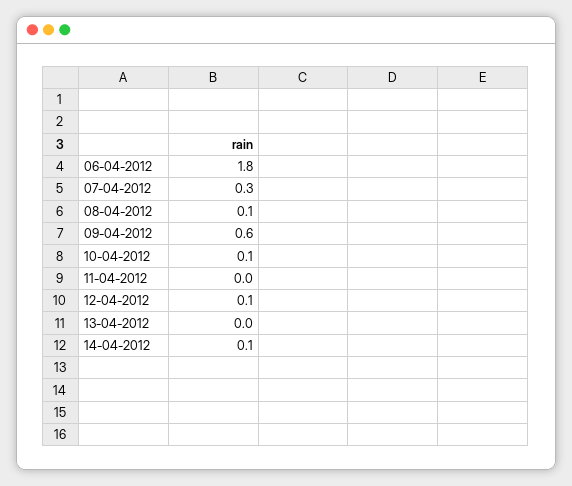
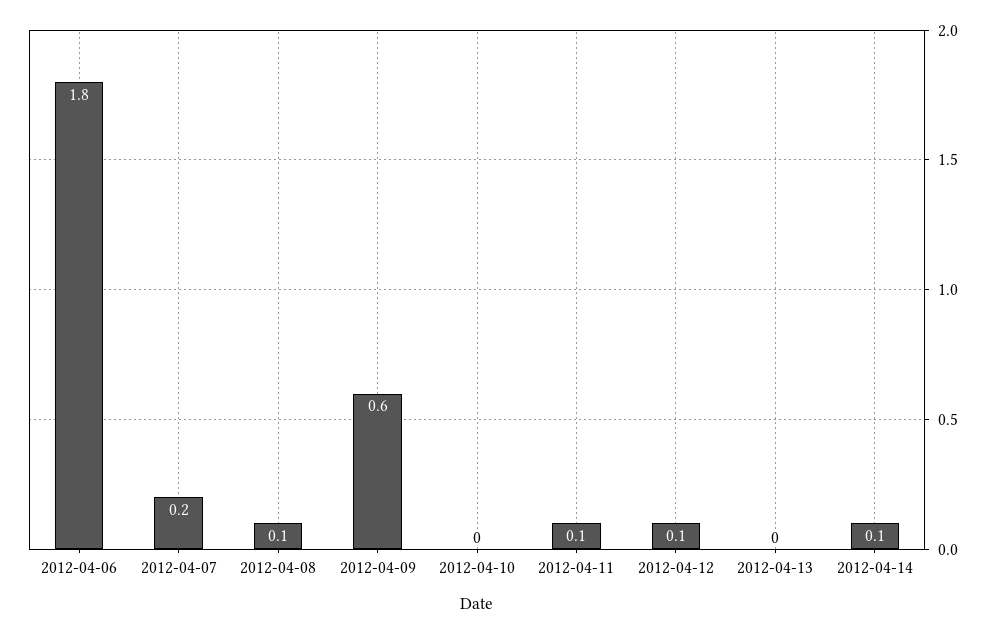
  {
    "06-04-2012": 1.8,
-   "07-04-2012": 0.3,
+   "07-04-2012": 0.2,
    "08-04-2012": 0.1,
    "09-04-2012": 0.6,
-   "10-04-2012": 0.1,
+   "10-04-2012": 0,
-   "11-04-2012": 0,
+   "11-04-2012": 0.1,
    "12-04-2012": 0.1,
    "13-04-2012": 0,
    "14-04-2012": 0.1
  }

